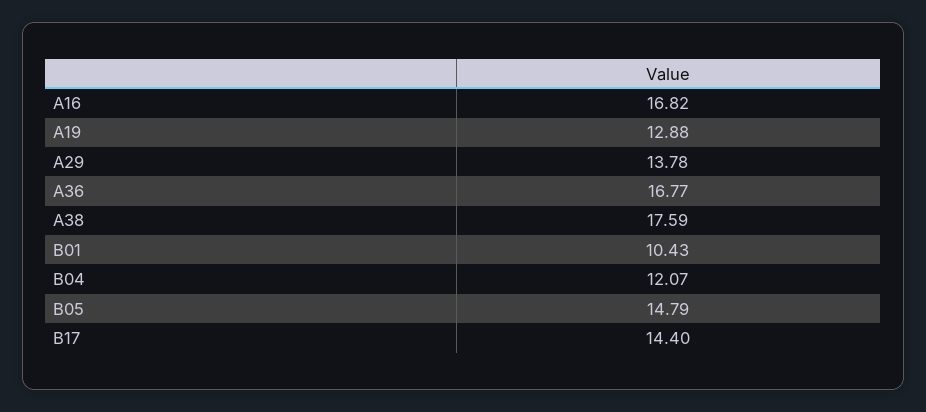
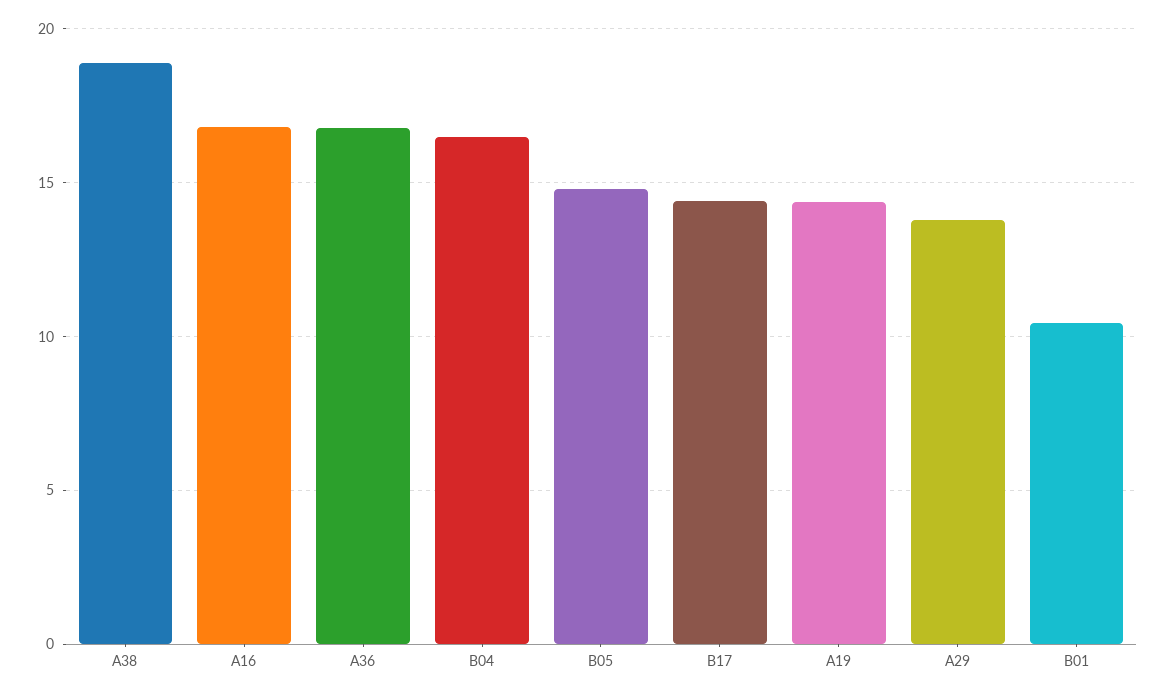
  {
    "A16": 16.82,
-   "A19": 12.88,
+   "A19": 14.5,
    "A29": 13.78,
    "A36": 16.77,
-   "A38": 17.59,
+   "A38": 19,
    "B01": 10.43,
-   "B04": 12.07,
+   "B04": 16.5,
    "B05": 14.79,
    "B17": 14.4
  }

